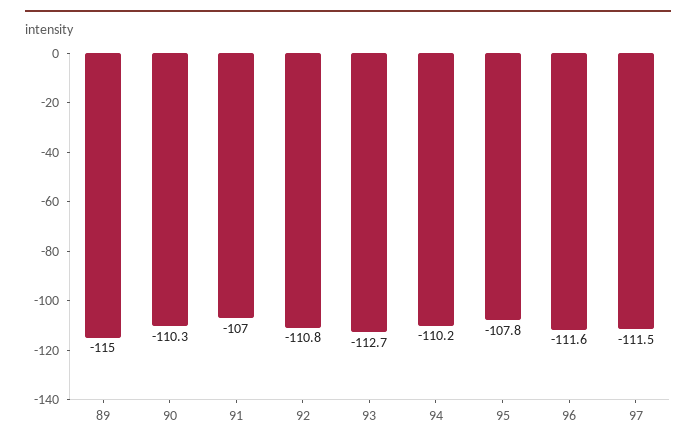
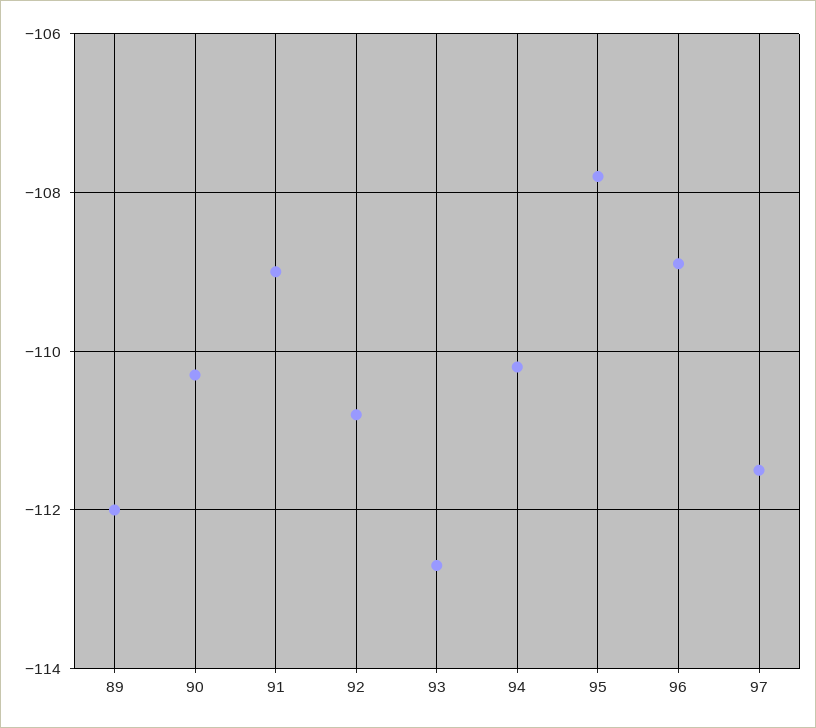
  {
-   "89": -115,
+   "89": -112,
    "90": -110.3,
-   "91": -107,
+   "91": -109,
    "92": -110.8,
    "93": -112.7,
    "94": -110.2,
    "95": -107.8,
-   "96": -111.6,
+   "96": -109,
    "97": -111.5
  }

